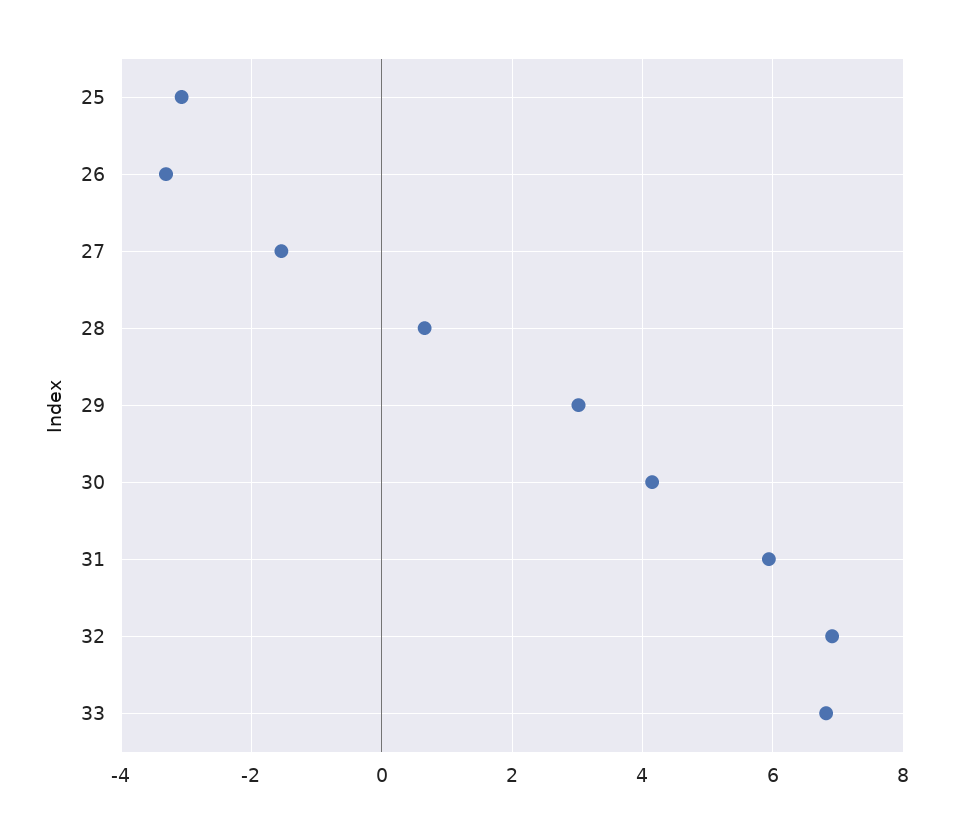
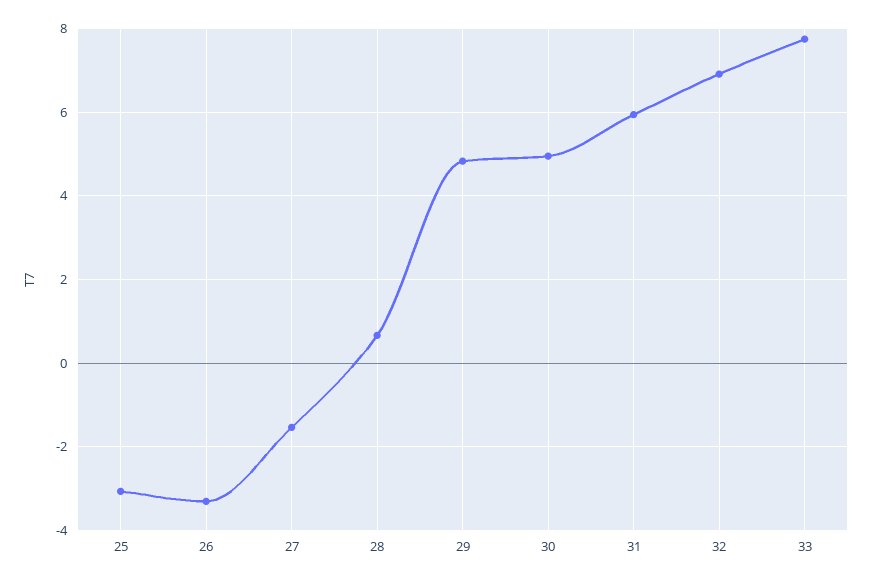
  {
    "25": -3,
    "26": -3.4,
    "27": -1.6,
    "28": 0.6,
-   "29": 3,
+   "29": 4.8,
-   "30": 4.2,
+   "30": 5,
    "31": 6,
    "32": 7,
-   "33": 6.8
+   "33": 7.8
  }

